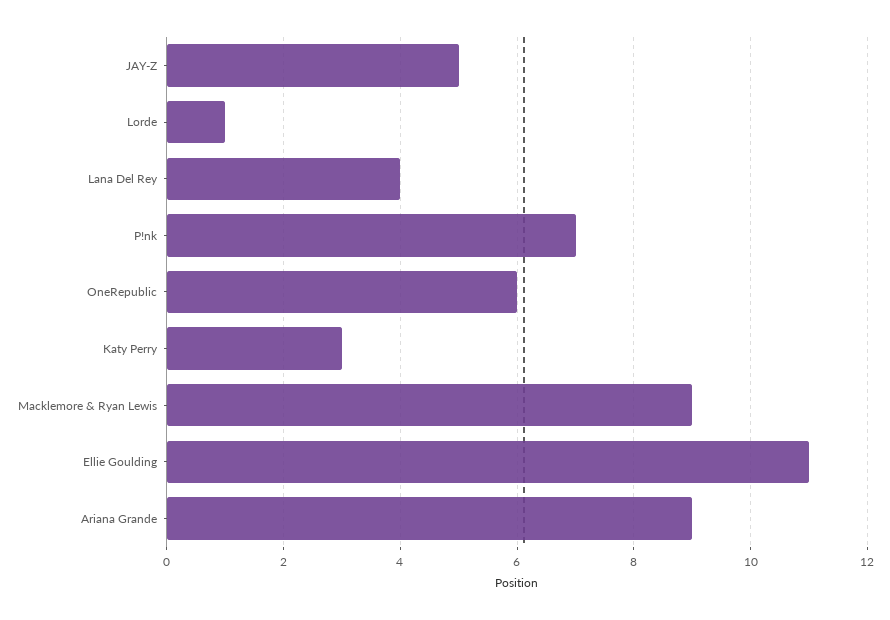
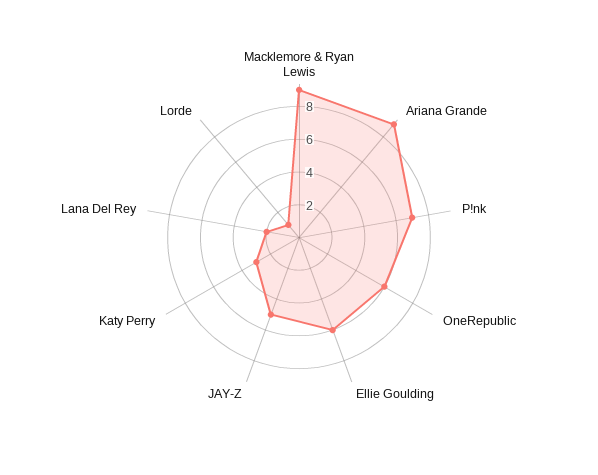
  {
    "JAY-Z": 5,
    "Lorde": 1,
-   "Lana Del Rey": 4,
+   "Lana Del Rey": 2,
    "P!nk": 7,
    "OneRepublic": 6,
    "Katy Perry": 3,
    "Macklemore & Ryan Lewis": 9,
-   "Ellie Goulding": 11,
+   "Ellie Goulding": 6,
    "Ariana Grande": 9
  }

